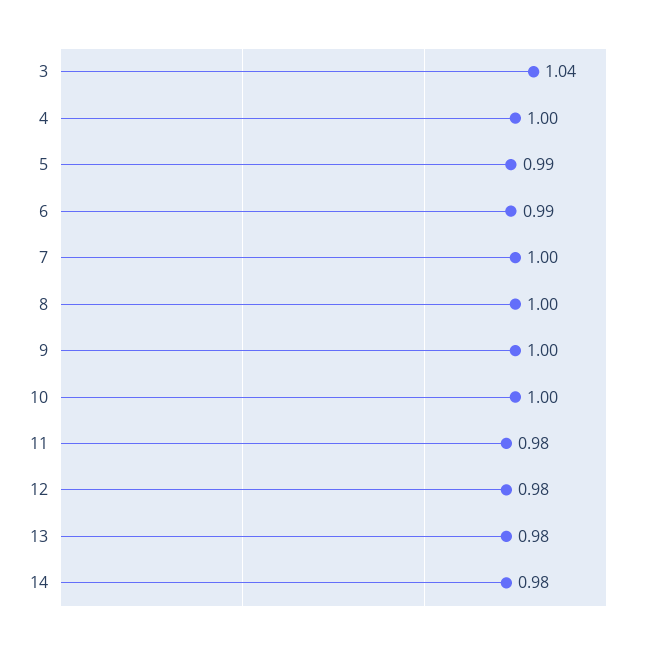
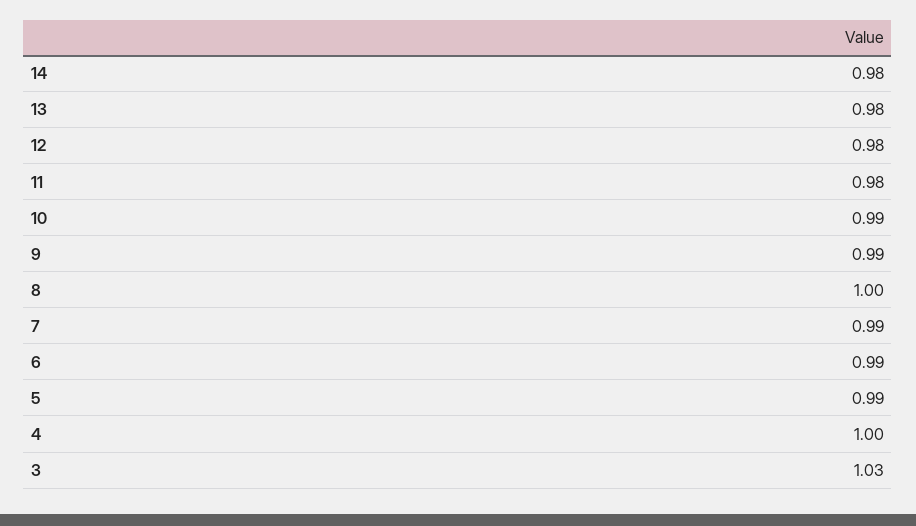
  {
-   "3": 1.04,
+   "3": 1.03,
    "4": 1,
    "5": 0.99,
    "6": 0.99,
-   "7": 1,
+   "7": 0.99,
    "8": 1,
-   "9": 1,
+   "9": 0.99,
-   "10": 1,
+   "10": 0.99,
    "11": 0.98,
    "12": 0.98,
    "13": 0.98,
    "14": 0.98
  }

